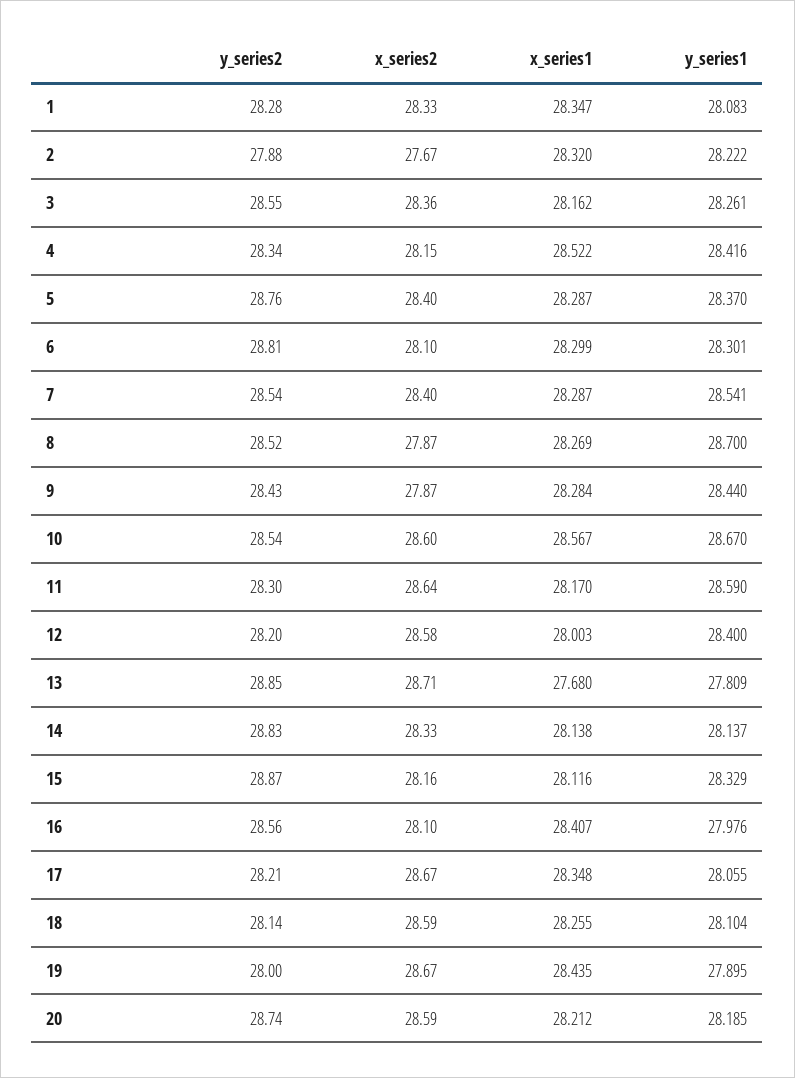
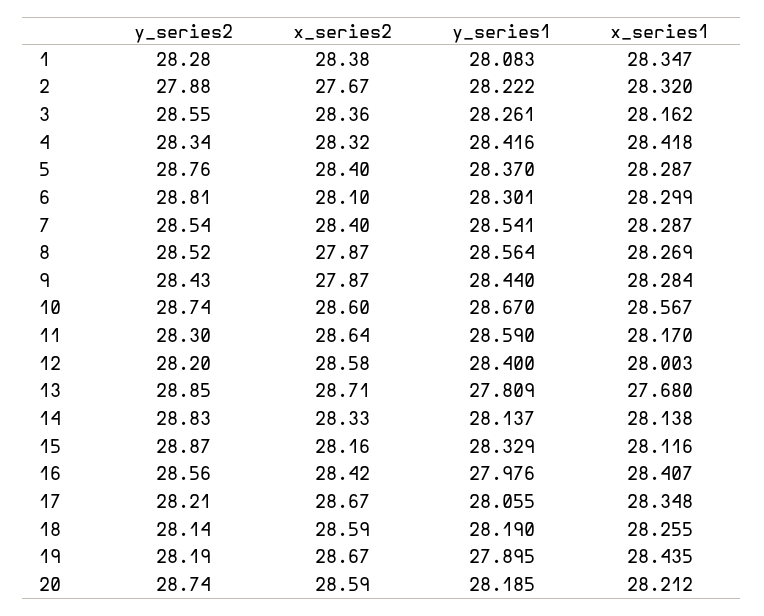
  {
    "y_series2": {
      "1": 28.28,
      "2": 27.88,
      "3": 28.55,
      "4": 28.34,
      "5": 28.76,
      "6": 28.81,
      "7": 28.54,
      "8": 28.52,
      "9": 28.43,
-     "10": 28.54,
+     "10": 28.74,
      "11": 28.3,
      "12": 28.2,
      "13": 28.85,
      "14": 28.83,
      "15": 28.87,
      "16": 28.56,
      "17": 28.21,
      "18": 28.14,
-     "19": 28,
+     "19": 28.19,
      "20": 28.74
    },
    "x_series2": {
-     "1": 28.33,
+     "1": 28.38,
      "2": 27.67,
      "3": 28.36,
-     "4": 28.15,
+     "4": 28.32,
      "5": 28.4,
      "6": 28.1,
      "7": 28.4,
      "8": 27.87,
      "9": 27.87,
      "10": 28.6,
      "11": 28.64,
      "12": 28.58,
      "13": 28.71,
      "14": 28.33,
      "15": 28.16,
-     "16": 28.1,
+     "16": 28.42,
      "17": 28.67,
      "18": 28.59,
      "19": 28.67,
      "20": 28.59
    },
    "x_series1": {
      "1": 28.347,
      "2": 28.32,
      "3": 28.162,
-     "4": 28.522,
+     "4": 28.418,
      "5": 28.287,
      "6": 28.299,
      "7": 28.287,
      "8": 28.269,
      "9": 28.284,
      "10": 28.567,
      "11": 28.17,
      "12": 28.003,
      "13": 27.68,
      "14": 28.138,
      "15": 28.116,
      "16": 28.407,
      "17": 28.348,
      "18": 28.255,
      "19": 28.435,
      "20": 28.212
    },
    "y_series1": {
      "1": 28.083,
      "2": 28.222,
      "3": 28.261,
      "4": 28.416,
      "5": 28.37,
      "6": 28.301,
      "7": 28.541,
-     "8": 28.7,
+     "8": 28.564,
      "9": 28.44,
      "10": 28.67,
      "11": 28.59,
      "12": 28.4,
      "13": 27.809,
      "14": 28.137,
      "15": 28.329,
      "16": 27.976,
      "17": 28.055,
-     "18": 28.104,
+     "18": 28.19,
      "19": 27.895,
      "20": 28.185
    }
  }

